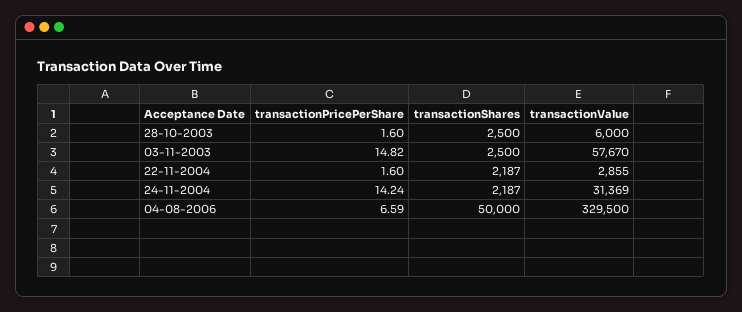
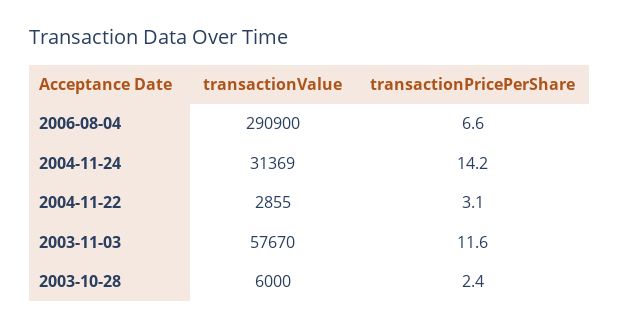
  {
    "transactionPricePerShare": {
-     "28-10-2003": 1.6,
+     "28-10-2003": 2.4,
-     "03-11-2003": 14.82,
+     "03-11-2003": 11.6,
-     "22-11-2004": 1.6,
+     "22-11-2004": 3.1,
      "24-11-2004": 14.24,
      "04-08-2006": 6.59
    },
-   "transactionShares": {
-     "28-10-2003": 2500,
-     "03-11-2003": 2500,
-     "22-11-2004": 2187,
-     "24-11-2004": 2187,
-     "04-08-2006": 50000
-   },
    "transactionValue": {
      "28-10-2003": 6000,
      "03-11-2003": 57670,
      "22-11-2004": 2855,
      "24-11-2004": 31369,
-     "04-08-2006": 329500
+     "04-08-2006": 290900
    }
  }

